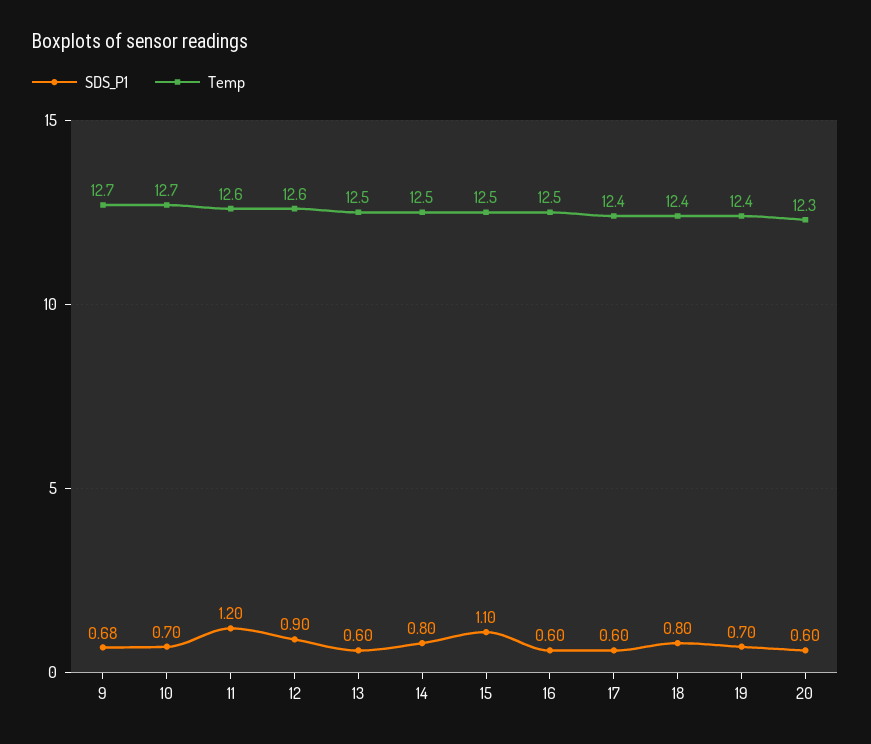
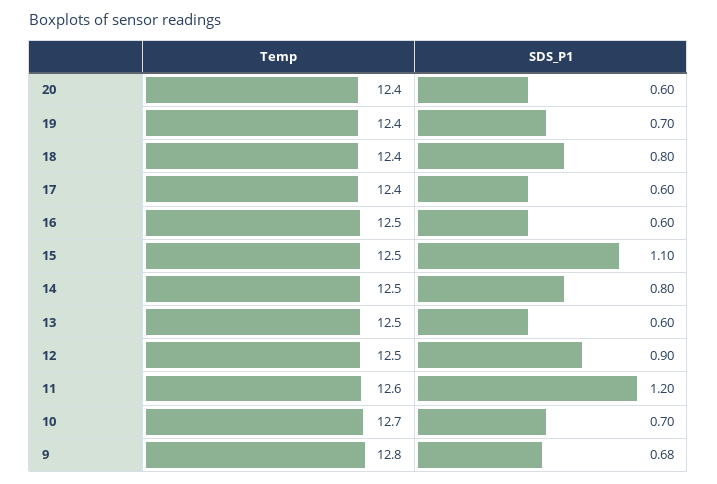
  {
    "SDS_P1": {
      "9": 0.68,
      "10": 0.7,
      "11": 1.2,
      "12": 0.9,
      "13": 0.6,
      "14": 0.8,
      "15": 1.1,
      "16": 0.6,
      "17": 0.6,
      "18": 0.8,
      "19": 0.7,
      "20": 0.6
    },
    "Temp": {
-     "9": 12.7,
+     "9": 12.8,
      "10": 12.7,
      "11": 12.6,
-     "12": 12.6,
+     "12": 12.5,
      "13": 12.5,
      "14": 12.5,
      "15": 12.5,
      "16": 12.5,
      "17": 12.4,
      "18": 12.4,
      "19": 12.4,
-     "20": 12.3
+     "20": 12.4
    }
  }

